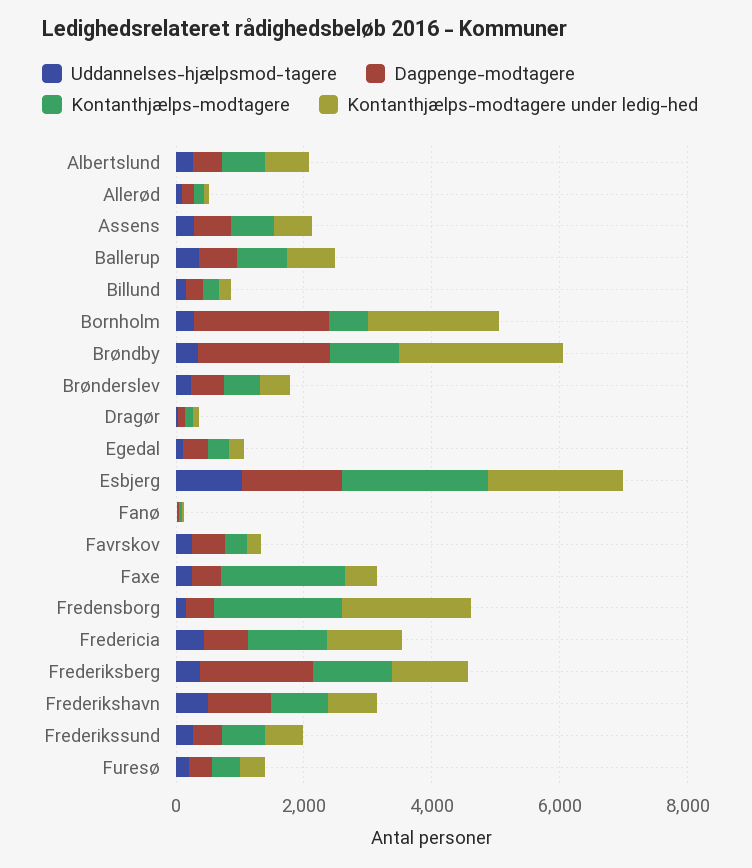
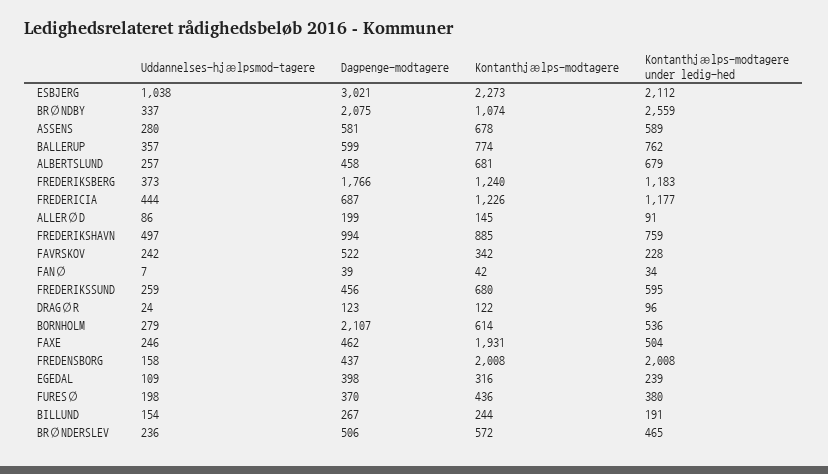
  {
    "Uddannelses-hjælpsmod-tagere": {
      "Albertslund": 257,
      "Allerød": 86,
      "Assens": 280,
      "Ballerup": 357,
      "Billund": 154,
      "Bornholm": 279,
      "Brøndby": 337,
      "Brønderslev": 236,
      "Dragør": 24,
      "Egedal": 109,
      "Esbjerg": 1038,
      "Fanø": 7,
      "Favrskov": 242,
      "Faxe": 246,
      "Fredensborg": 158,
      "Fredericia": 444,
      "Frederiksberg": 373,
      "Frederikshavn": 497,
      "Frederikssund": 259,
      "Furesø": 198
    },
    "Dagpenge-modtagere": {
      "Albertslund": 458,
      "Allerød": 199,
      "Assens": 581,
      "Ballerup": 599,
      "Billund": 267,
      "Bornholm": 2107,
      "Brøndby": 2075,
      "Brønderslev": 506,
      "Dragør": 123,
      "Egedal": 398,
-     "Esbjerg": 1500,
+     "Esbjerg": 3021,
      "Fanø": 39,
      "Favrskov": 522,
      "Faxe": 462,
      "Fredensborg": 437,
      "Fredericia": 687,
      "Frederiksberg": 1766,
      "Frederikshavn": 994,
      "Frederikssund": 456,
      "Furesø": 370
    },
    "Kontanthjælps-modtagere": {
      "Albertslund": 681,
      "Allerød": 145,
      "Assens": 678,
      "Ballerup": 774,
      "Billund": 244,
      "Bornholm": 614,
      "Brøndby": 1074,
      "Brønderslev": 572,
      "Dragør": 122,
      "Egedal": 316,
      "Esbjerg": 2273,
      "Fanø": 42,
      "Favrskov": 342,
      "Faxe": 1931,
      "Fredensborg": 2008,
      "Fredericia": 1226,
      "Frederiksberg": 1240,
      "Frederikshavn": 885,
      "Frederikssund": 680,
      "Furesø": 436
    },
    "Kontanthjælps-modtagere under ledig-hed": {
      "Albertslund": 679,
      "Allerød": 91,
      "Assens": 589,
      "Ballerup": 762,
      "Billund": 191,
-     "Bornholm": 2000,
+     "Bornholm": 536,
      "Brøndby": 2559,
      "Brønderslev": 465,
      "Dragør": 96,
      "Egedal": 239,
      "Esbjerg": 2112,
      "Fanø": 34,
      "Favrskov": 228,
      "Faxe": 504,
      "Fredensborg": 2008,
      "Fredericia": 1177,
      "Frederiksberg": 1183,
      "Frederikshavn": 759,
      "Frederikssund": 595,
      "Furesø": 380
    }
  }

